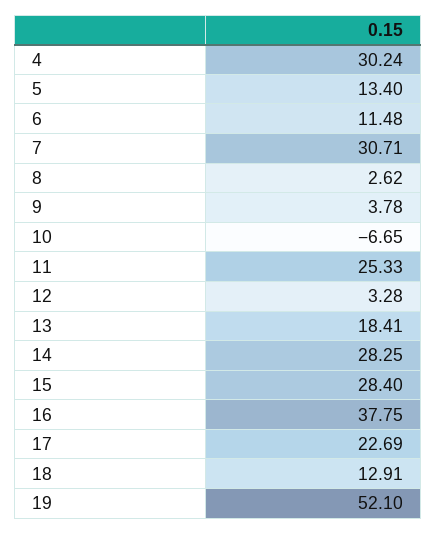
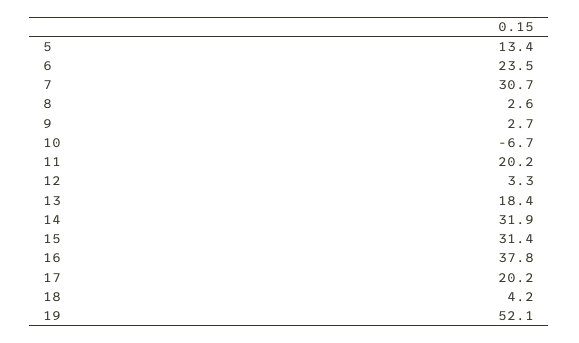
  {
-   "4": 30.24,
    "5": 13.4,
-   "6": 11.48,
+   "6": 23.5,
    "7": 30.71,
    "8": 2.62,
-   "9": 3.78,
+   "9": 2.7,
    "10": -6.65,
-   "11": 25.33,
+   "11": 20.2,
    "12": 3.28,
    "13": 18.41,
-   "14": 28.25,
+   "14": 31.9,
-   "15": 28.4,
+   "15": 31.4,
    "16": 37.75,
-   "17": 22.69,
+   "17": 20.2,
-   "18": 12.91,
+   "18": 4.2,
    "19": 52.1
  }

